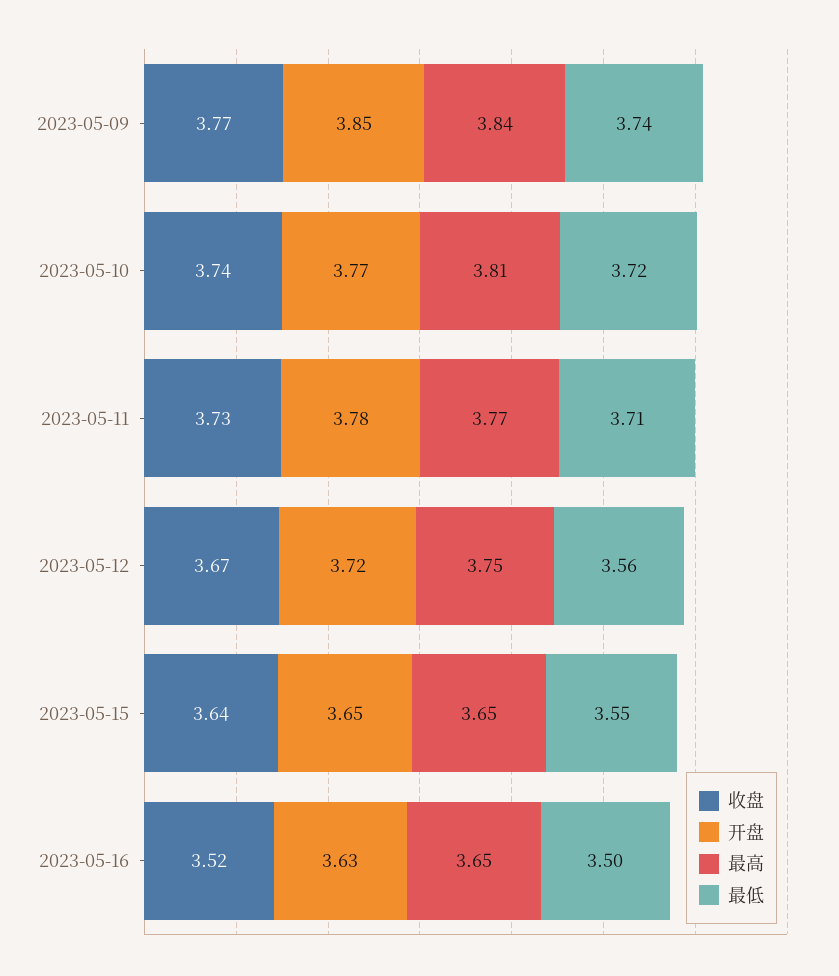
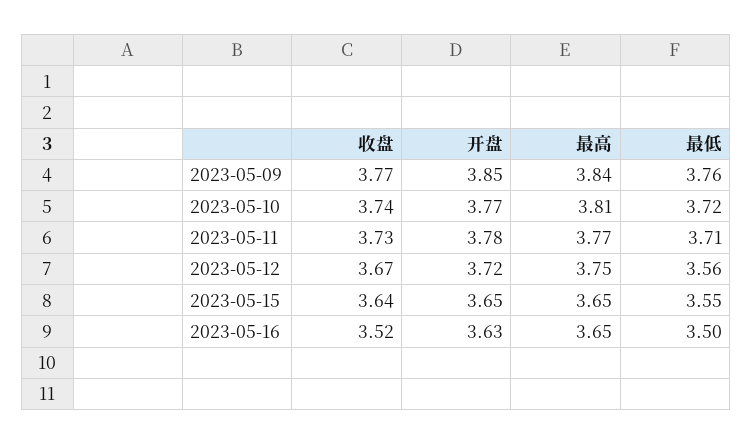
  {
    "收盘": {
      "2023-05-09": 3.77,
      "2023-05-10": 3.74,
      "2023-05-11": 3.73,
      "2023-05-12": 3.67,
      "2023-05-15": 3.64,
      "2023-05-16": 3.52
    },
    "开盘": {
      "2023-05-09": 3.85,
      "2023-05-10": 3.77,
      "2023-05-11": 3.78,
      "2023-05-12": 3.72,
      "2023-05-15": 3.65,
      "2023-05-16": 3.63
    },
    "最高": {
      "2023-05-09": 3.84,
      "2023-05-10": 3.81,
      "2023-05-11": 3.77,
      "2023-05-12": 3.75,
      "2023-05-15": 3.65,
      "2023-05-16": 3.65
    },
    "最低": {
-     "2023-05-09": 3.74,
+     "2023-05-09": 3.76,
      "2023-05-10": 3.72,
      "2023-05-11": 3.71,
      "2023-05-12": 3.56,
      "2023-05-15": 3.55,
      "2023-05-16": 3.5
    }
  }

